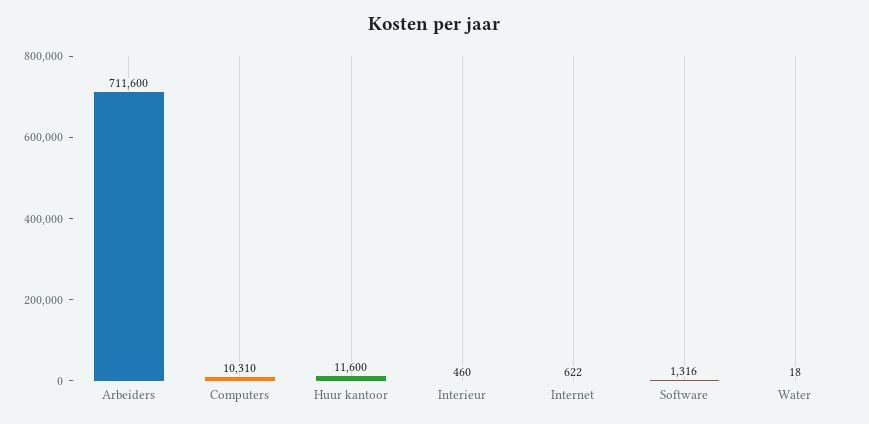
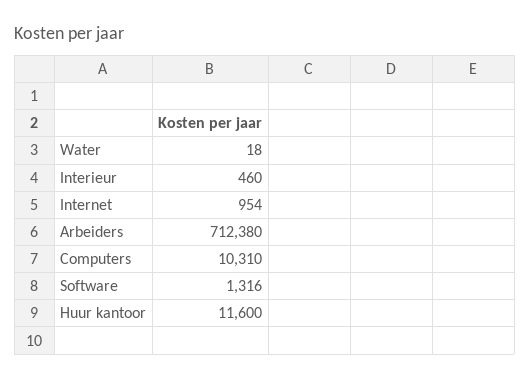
  {
-   "Arbeiders": 711600,
+   "Arbeiders": 712380,
    "Computers": 10310,
    "Huur kantoor": 11600,
    "Interieur": 460,
-   "Internet": 622,
+   "Internet": 954,
    "Software": 1316,
    "Water": 18
  }

